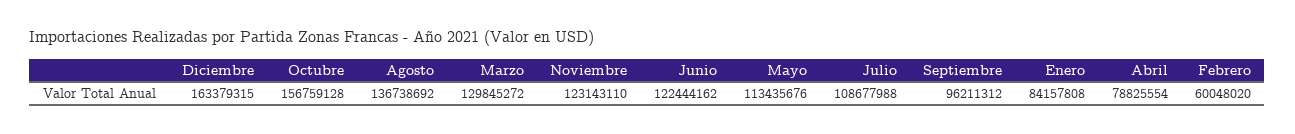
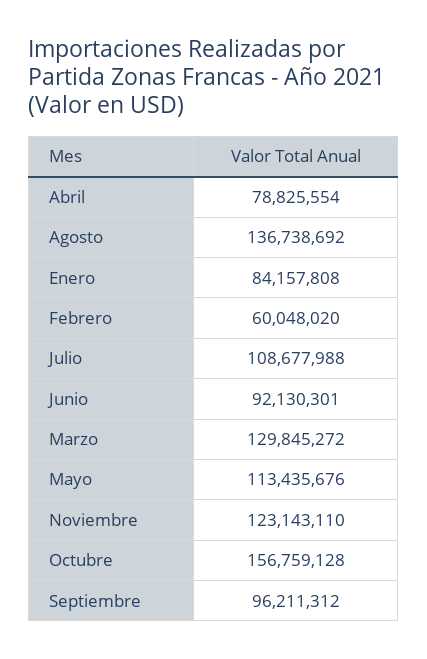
  {
-   "Diciembre": 163379315,
    "Octubre": 156759128,
    "Agosto": 136738692,
    "Marzo": 129845272,
    "Noviembre": 123143110,
-   "Junio": 122444162,
+   "Junio": 92130301,
    "Mayo": 113435676,
    "Julio": 108677988,
    "Septiembre": 96211312,
    "Enero": 84157808,
    "Abril": 78825554,
    "Febrero": 60048020
  }

